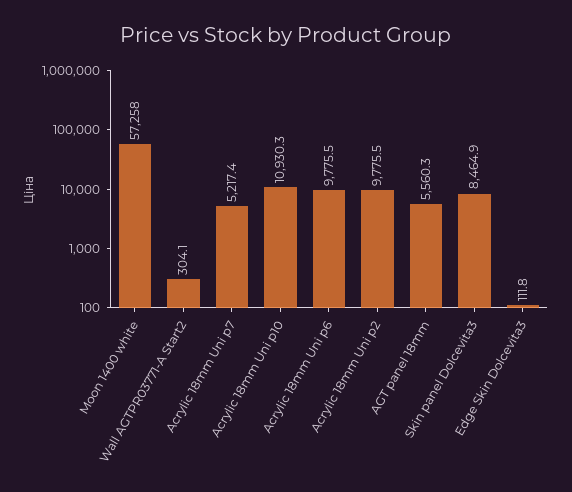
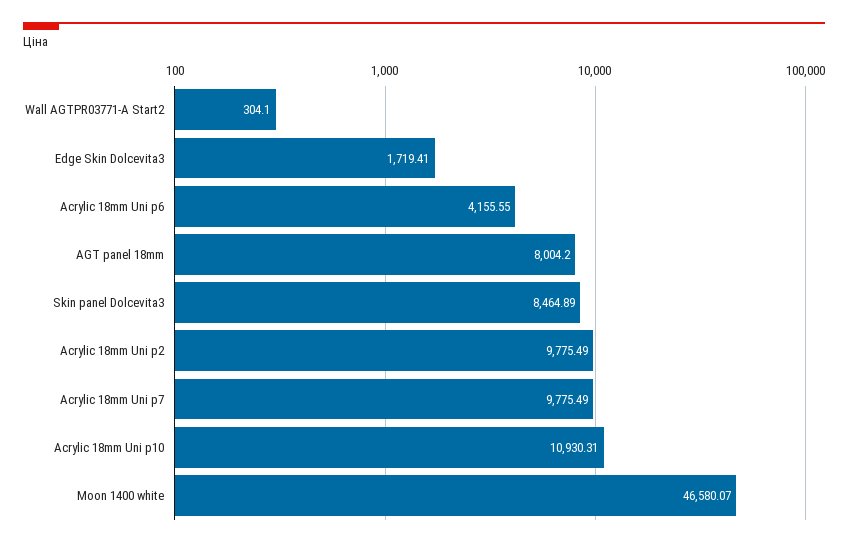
  {
-   "Moon 1400 white": 57258,
+   "Moon 1400 white": 46580.07,
    "Wall AGTPR03771-A Start2": 304.1,
-   "Acrylic 18mm Uni p7": 5217.4,
+   "Acrylic 18mm Uni p7": 9775.49,
    "Acrylic 18mm Uni p10": 10930.31,
-   "Acrylic 18mm Uni p6": 9775.5,
+   "Acrylic 18mm Uni p6": 4155.55,
    "Acrylic 18mm Uni p2": 9775.49,
-   "AGT panel 18mm": 5560.3,
+   "AGT panel 18mm": 8004.2,
    "Skin panel Dolcevita3": 8464.89,
-   "Edge Skin Dolcevita3": 111.8
+   "Edge Skin Dolcevita3": 1719.41
  }

